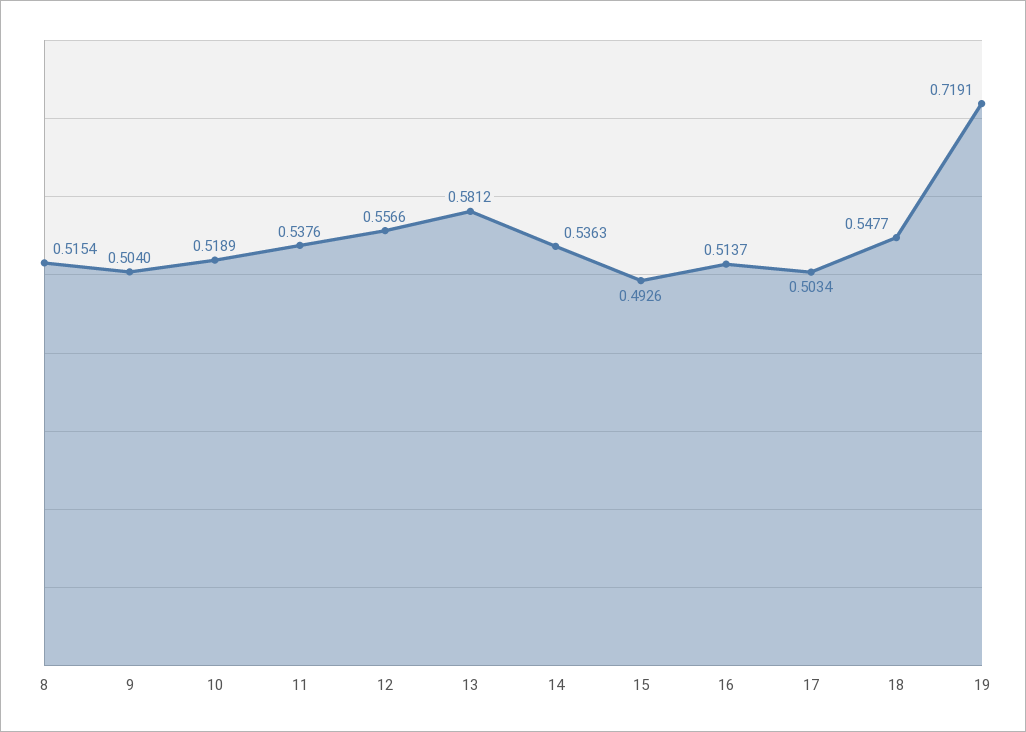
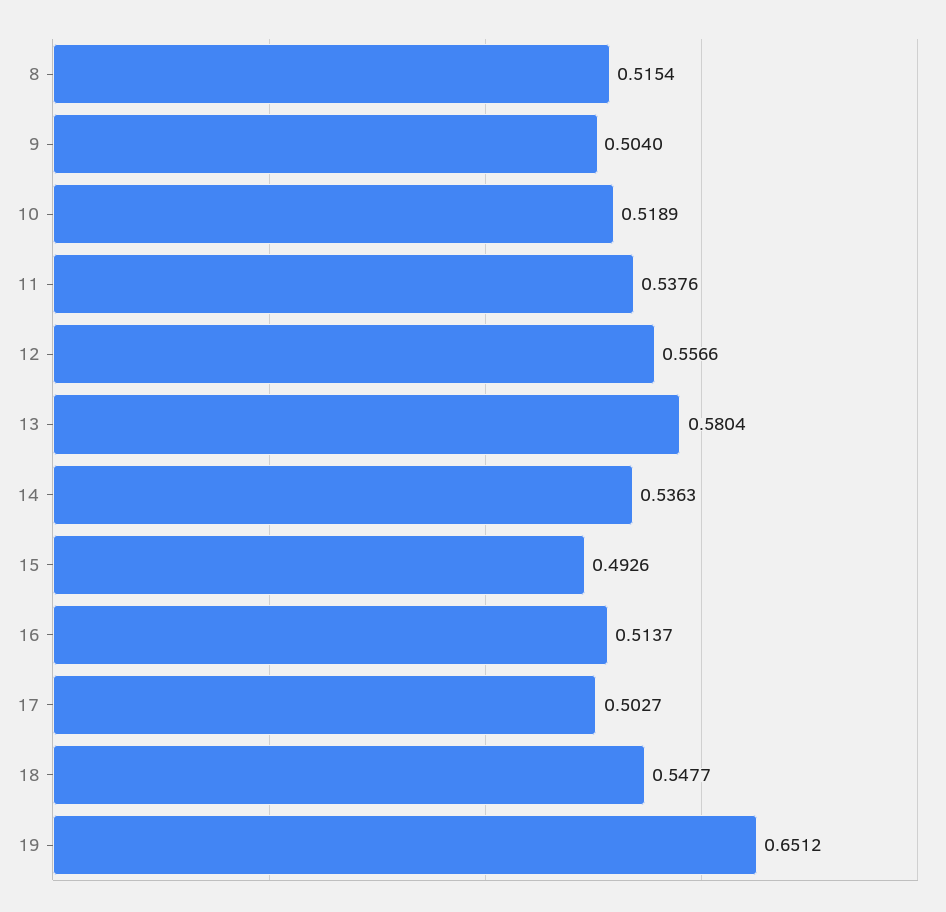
  {
    "8": 0.5154,
    "9": 0.504,
    "10": 0.5189,
    "11": 0.5376,
    "12": 0.5566,
-   "13": 0.5812,
+   "13": 0.5804,
    "14": 0.5363,
    "15": 0.4926,
    "16": 0.5137,
-   "17": 0.5034,
+   "17": 0.5027,
    "18": 0.5477,
-   "19": 0.7191
+   "19": 0.6512
  }

